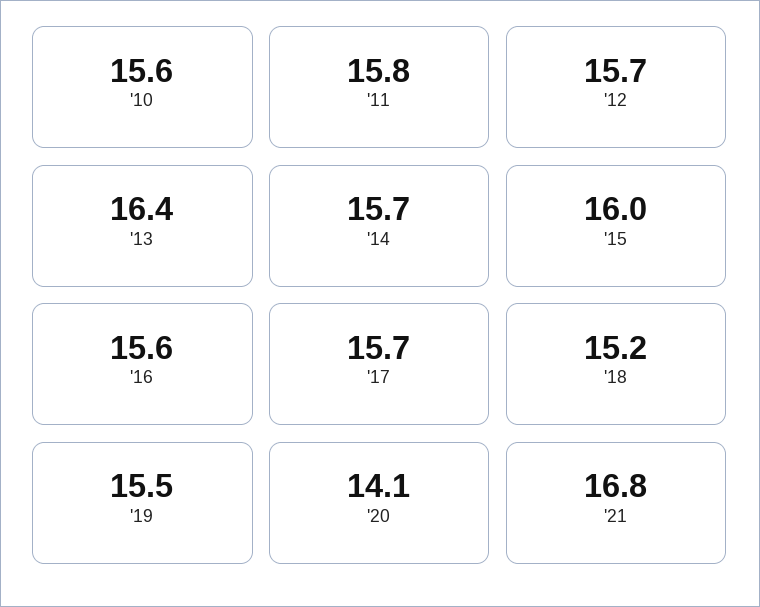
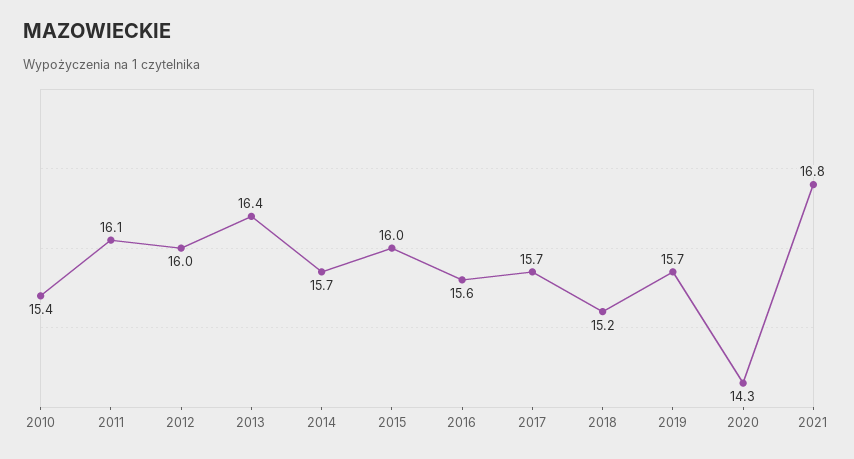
  {
-   "'10": 15.6,
+   "'10": 15.4,
-   "'11": 15.8,
+   "'11": 16.1,
-   "'12": 15.7,
+   "'12": 16,
    "'13": 16.4,
    "'14": 15.7,
    "'15": 16,
    "'16": 15.6,
    "'17": 15.7,
    "'18": 15.2,
-   "'19": 15.5,
+   "'19": 15.7,
-   "'20": 14.1,
+   "'20": 14.3,
    "'21": 16.8
  }

